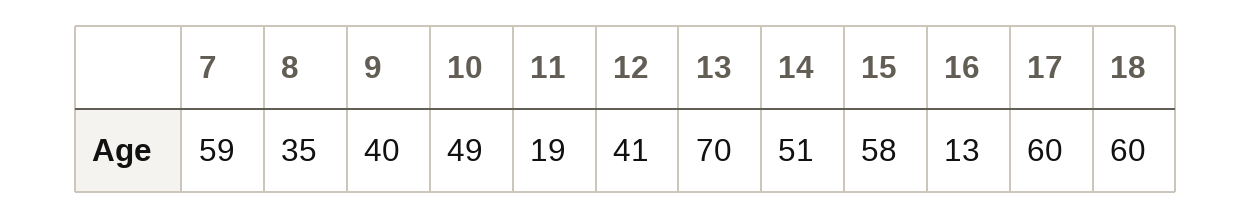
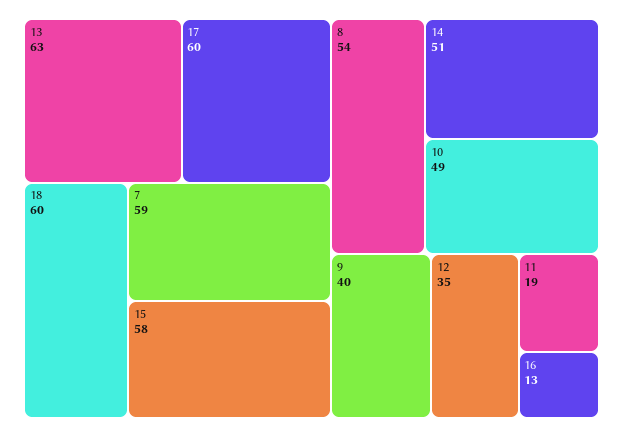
  {
    "7": 59,
-   "8": 35,
+   "8": 54,
    "9": 40,
    "10": 49,
    "11": 19,
-   "12": 41,
+   "12": 35,
-   "13": 70,
+   "13": 63,
    "14": 51,
    "15": 58,
    "16": 13,
    "17": 60,
    "18": 60
  }

